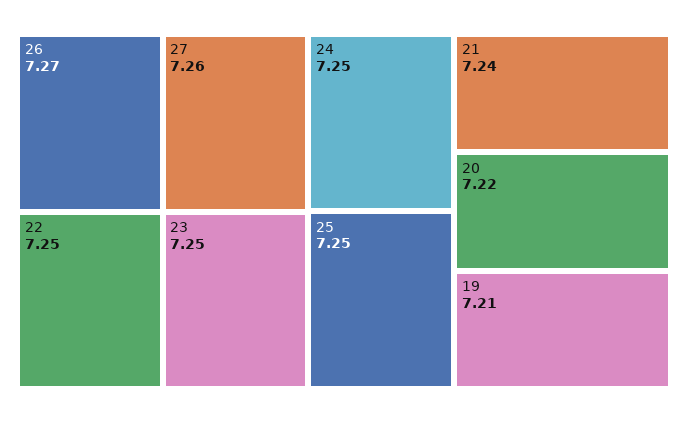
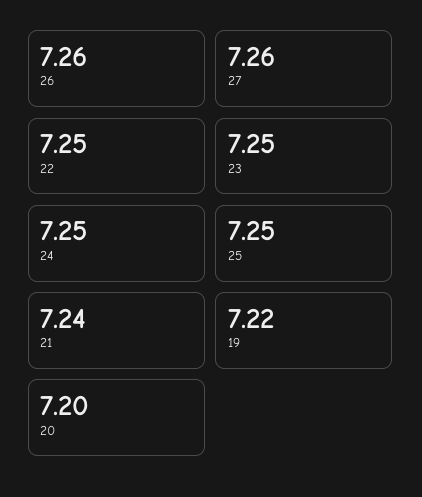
  {
-   "26": 7.27,
+   "26": 7.26,
    "27": 7.26,
    "22": 7.25,
    "23": 7.25,
    "24": 7.25,
    "25": 7.25,
    "21": 7.24,
-   "20": 7.22,
+   "20": 7.2,
-   "19": 7.21
+   "19": 7.22
  }

